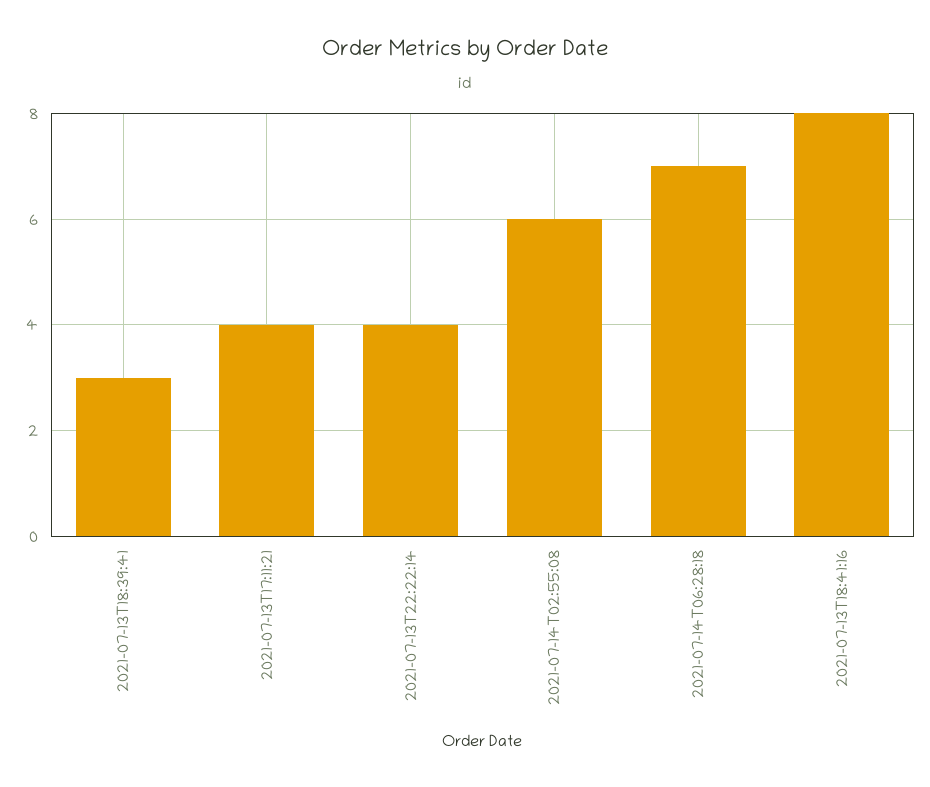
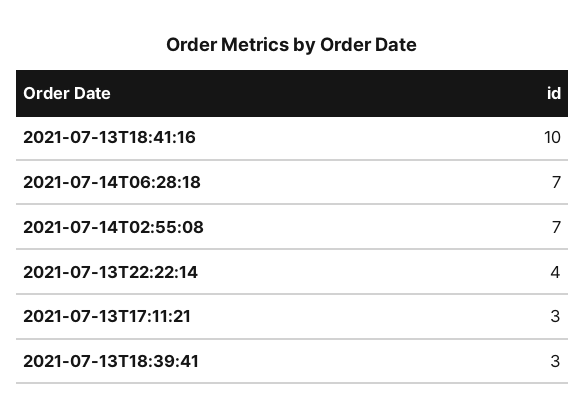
  {
    "2021-07-13T18:39:41": 3,
-   "2021-07-13T17:11:21": 4,
+   "2021-07-13T17:11:21": 3,
    "2021-07-13T22:22:14": 4,
-   "2021-07-14T02:55:08": 6,
+   "2021-07-14T02:55:08": 7,
    "2021-07-14T06:28:18": 7,
-   "2021-07-13T18:41:16": 8
+   "2021-07-13T18:41:16": 10
  }

